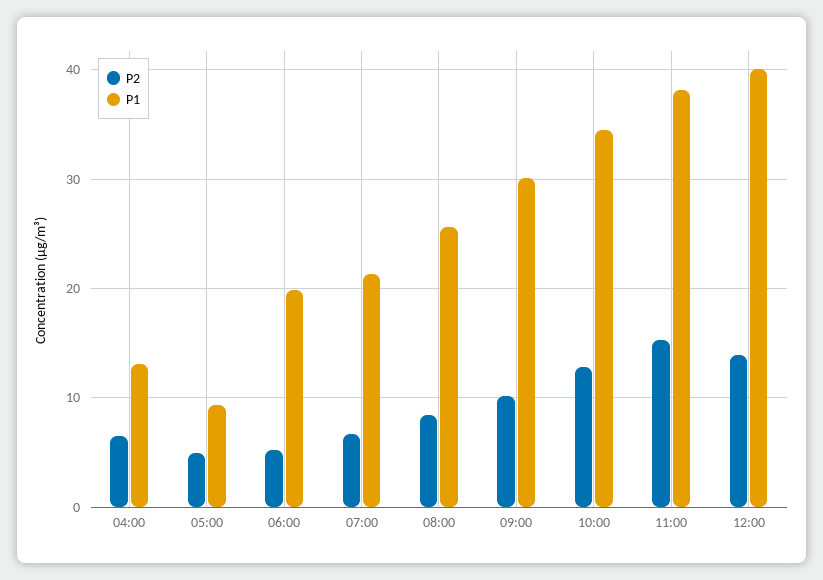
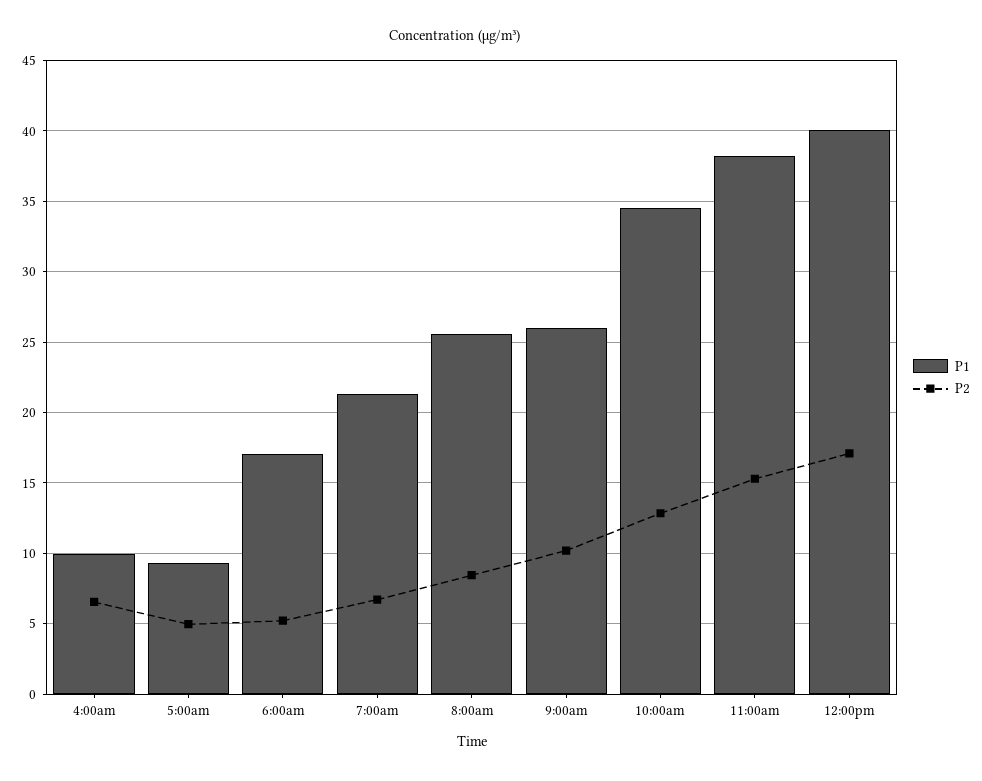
  {
    "P2": {
      "04:00": 6.5,
      "05:00": 5,
      "06:00": 5,
      "07:00": 6.5,
      "08:00": 8.5,
      "09:00": 10,
      "10:00": 13,
      "11:00": 15.5,
-     "12:00": 14
+     "12:00": 17
    },
    "P1": {
-     "04:00": 13,
+     "04:00": 10,
      "05:00": 9.5,
-     "06:00": 20,
+     "06:00": 17,
      "07:00": 21.5,
      "08:00": 25.5,
-     "09:00": 30,
+     "09:00": 26,
      "10:00": 34.5,
      "11:00": 38,
      "12:00": 40
    }
  }

